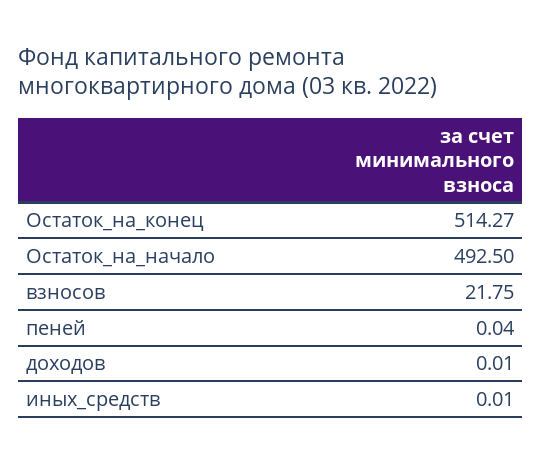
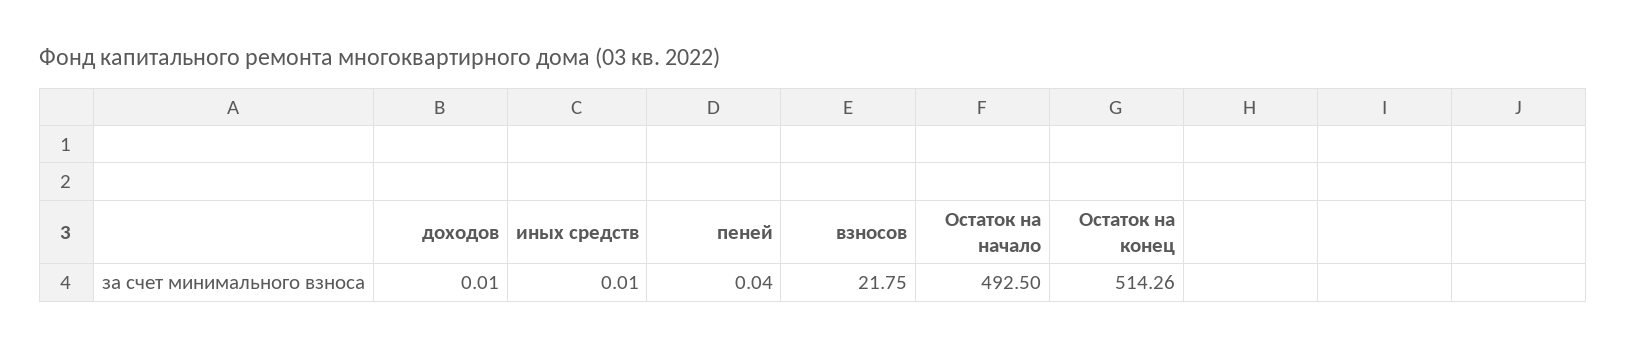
  {
-   "Остаток_на_конец": 514.27,
+   "Остаток_на_конец": 514.26,
    "Остаток_на_начало": 492.5,
    "взносов": 21.75,
    "пеней": 0.04,
    "доходов": 0.01,
    "иных_средств": 0.01
  }

